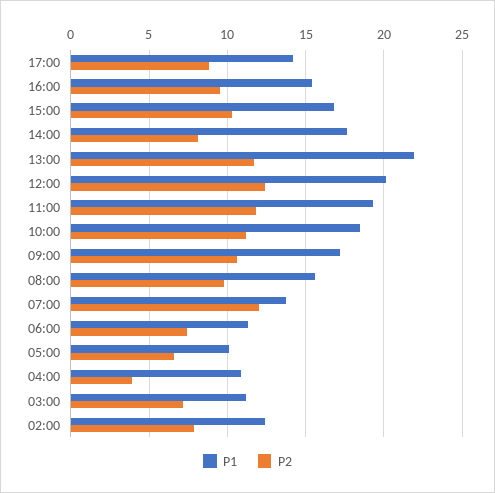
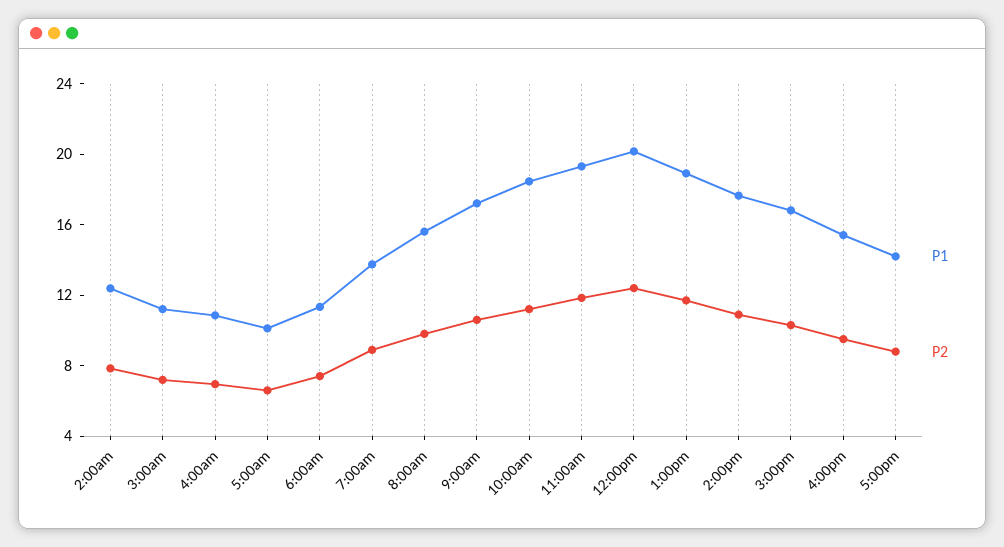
  {
    "P1": {
      "17:00": 14,
      "16:00": 15.5,
      "15:00": 17,
      "14:00": 17.5,
-     "13:00": 22,
+     "13:00": 19,
      "12:00": 20,
      "11:00": 19.5,
      "10:00": 18.5,
      "09:00": 17,
      "08:00": 15.5,
      "07:00": 14,
      "06:00": 11.5,
      "05:00": 10,
      "04:00": 11,
      "03:00": 11,
      "02:00": 12.5
    },
    "P2": {
      "17:00": 9,
      "16:00": 9.5,
      "15:00": 10.5,
-     "14:00": 8,
+     "14:00": 11,
      "13:00": 11.5,
      "12:00": 12.5,
      "11:00": 12,
      "10:00": 11,
      "09:00": 10.5,
      "08:00": 10,
-     "07:00": 12,
+     "07:00": 9,
      "06:00": 7.5,
      "05:00": 6.5,
-     "04:00": 4,
+     "04:00": 7,
      "03:00": 7,
      "02:00": 8
    }
  }

